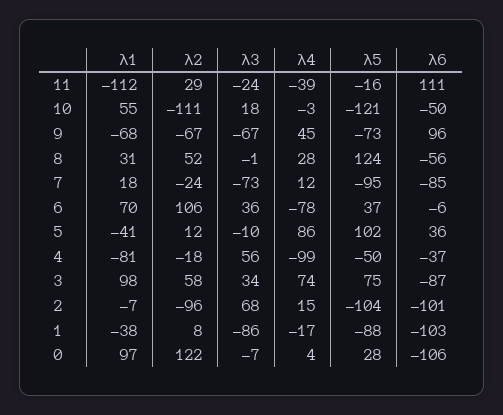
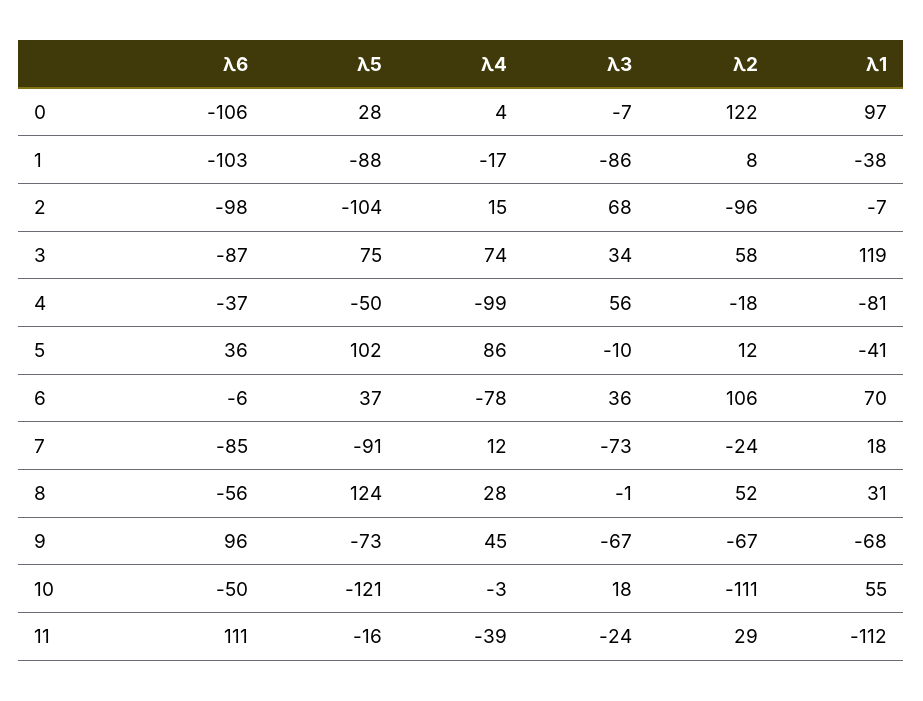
  {
    "λ1": {
      "11": -112,
      "10": 55,
      "9": -68,
      "8": 31,
      "7": 18,
      "6": 70,
      "5": -41,
      "4": -81,
-     "3": 98,
+     "3": 119,
      "2": -7,
      "1": -38,
      "0": 97
    },
    "λ2": {
      "11": 29,
      "10": -111,
      "9": -67,
      "8": 52,
      "7": -24,
      "6": 106,
      "5": 12,
      "4": -18,
      "3": 58,
      "2": -96,
      "1": 8,
      "0": 122
    },
    "λ3": {
      "11": -24,
      "10": 18,
      "9": -67,
      "8": -1,
      "7": -73,
      "6": 36,
      "5": -10,
      "4": 56,
      "3": 34,
      "2": 68,
      "1": -86,
      "0": -7
    },
    "λ4": {
      "11": -39,
      "10": -3,
      "9": 45,
      "8": 28,
      "7": 12,
      "6": -78,
      "5": 86,
      "4": -99,
      "3": 74,
      "2": 15,
      "1": -17,
      "0": 4
    },
    "λ5": {
      "11": -16,
      "10": -121,
      "9": -73,
      "8": 124,
-     "7": -95,
+     "7": -91,
      "6": 37,
      "5": 102,
      "4": -50,
      "3": 75,
      "2": -104,
      "1": -88,
      "0": 28
    },
    "λ6": {
      "11": 111,
      "10": -50,
      "9": 96,
      "8": -56,
      "7": -85,
      "6": -6,
      "5": 36,
      "4": -37,
      "3": -87,
-     "2": -101,
+     "2": -98,
      "1": -103,
      "0": -106
    }
  }

